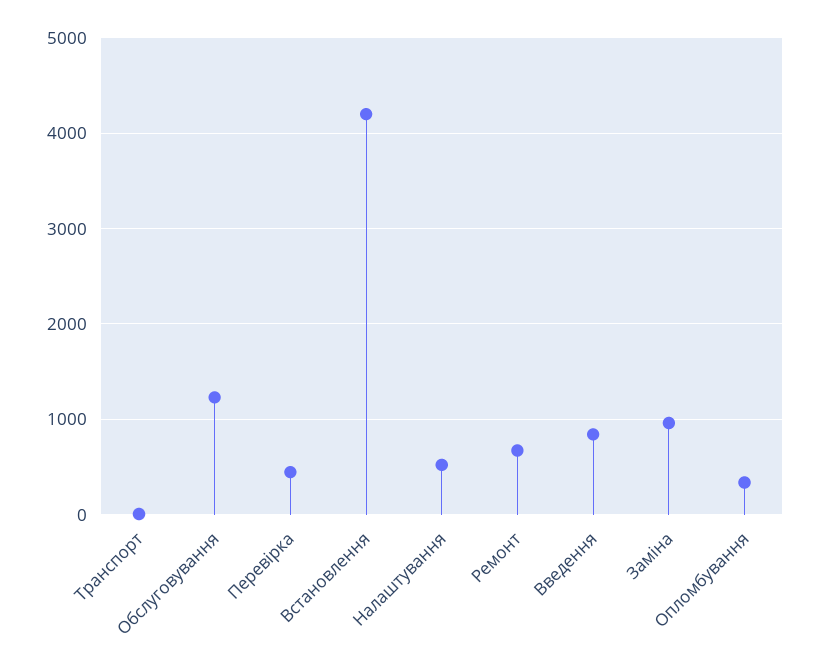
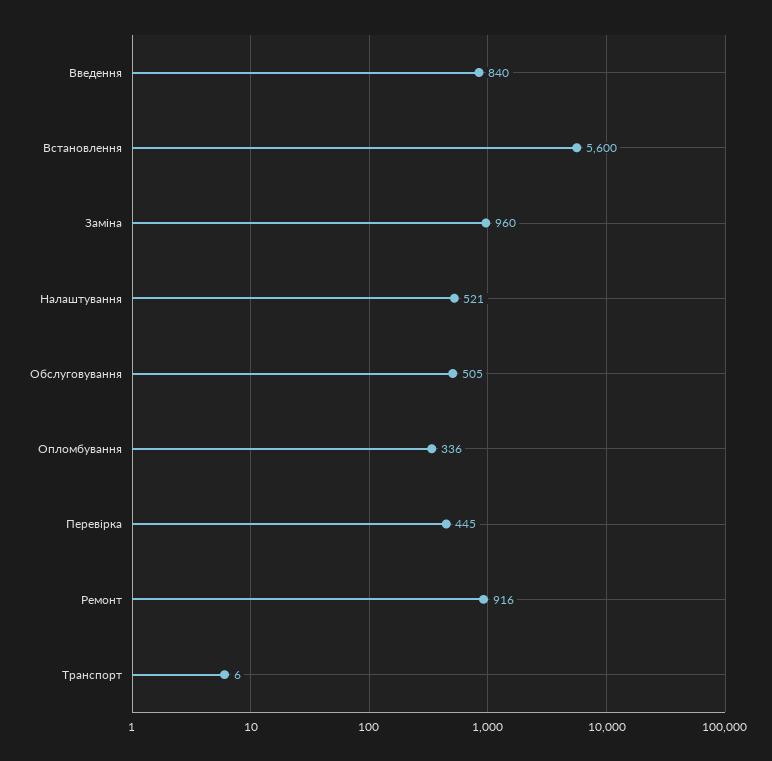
  {
    "Транспорт": 6,
-   "Обслуговування": 1200,
+   "Обслуговування": 505,
    "Перевірка": 445,
-   "Встановлення": 4200,
+   "Встановлення": 5600,
    "Налаштування": 521,
-   "Ремонт": 700,
+   "Ремонт": 916,
    "Введення": 840,
    "Заміна": 960,
    "Опломбування": 336
  }

